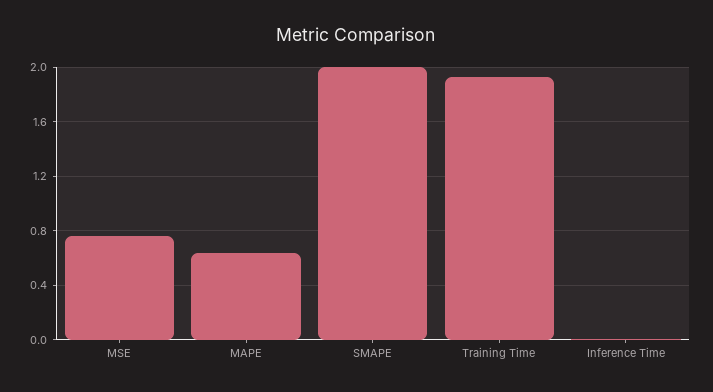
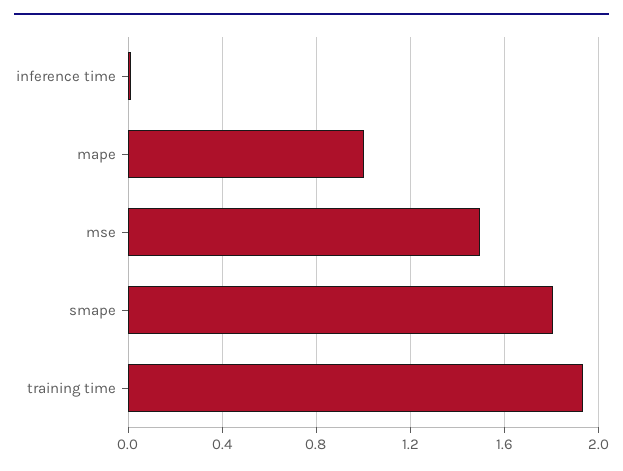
  {
-   "MSE": 0.75,
+   "MSE": 1.5,
-   "MAPE": 0.65,
+   "MAPE": 1,
-   "SMAPE": 2,
+   "SMAPE": 1.8,
    "Training Time": 1.95,
    "Inference Time": 0
  }

